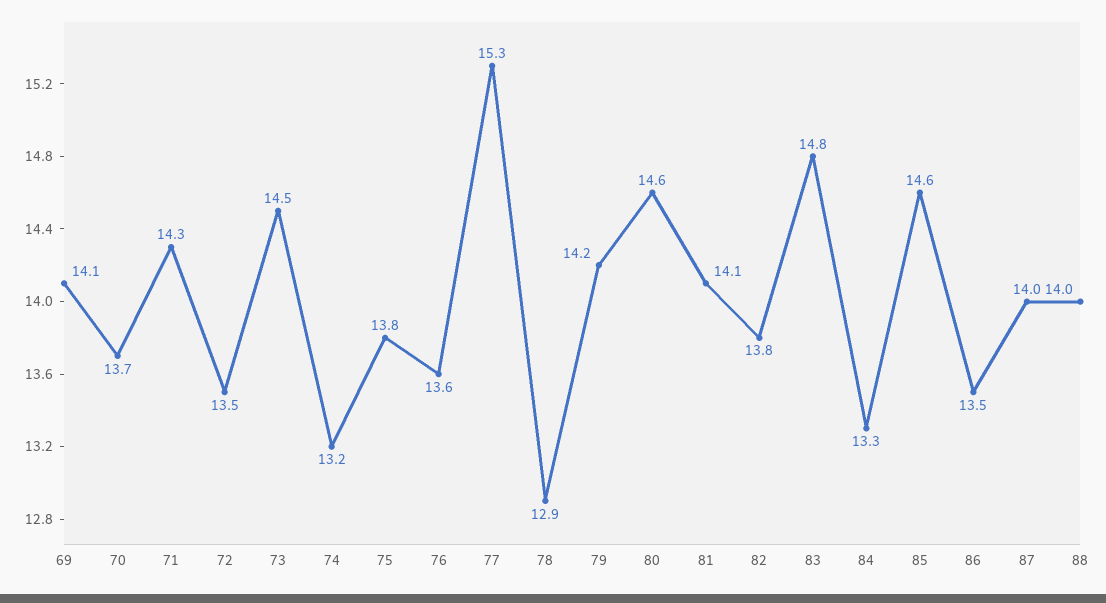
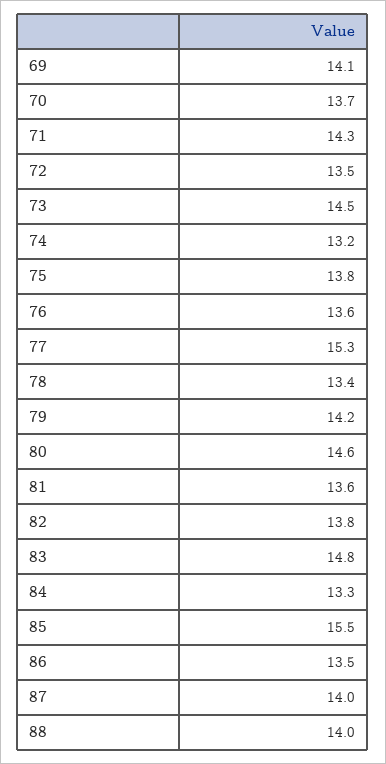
  {
    "69": 14.1,
    "70": 13.7,
    "71": 14.3,
    "72": 13.5,
    "73": 14.5,
    "74": 13.2,
    "75": 13.8,
    "76": 13.6,
    "77": 15.3,
-   "78": 12.9,
+   "78": 13.4,
    "79": 14.2,
    "80": 14.6,
-   "81": 14.1,
+   "81": 13.6,
    "82": 13.8,
    "83": 14.8,
    "84": 13.3,
-   "85": 14.6,
+   "85": 15.5,
    "86": 13.5,
    "87": 14,
    "88": 14
  }

